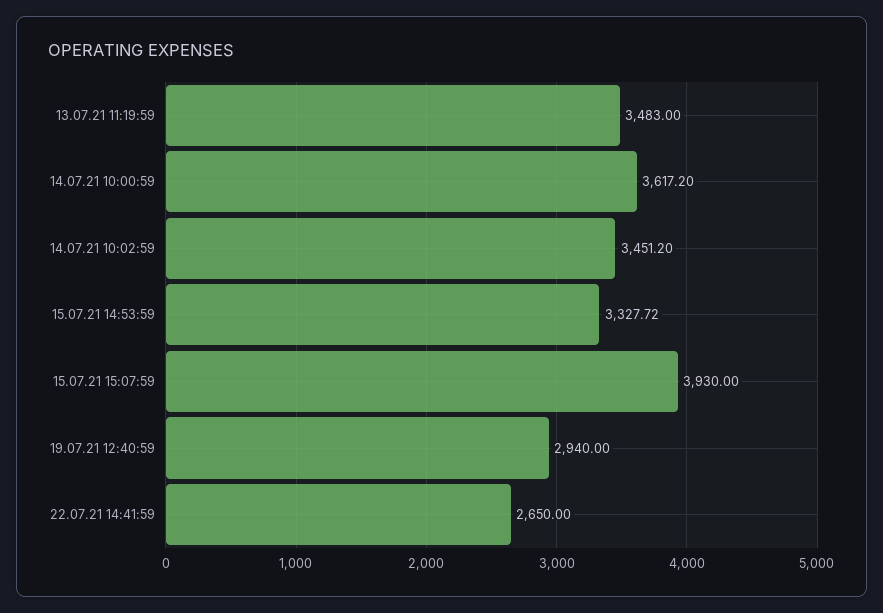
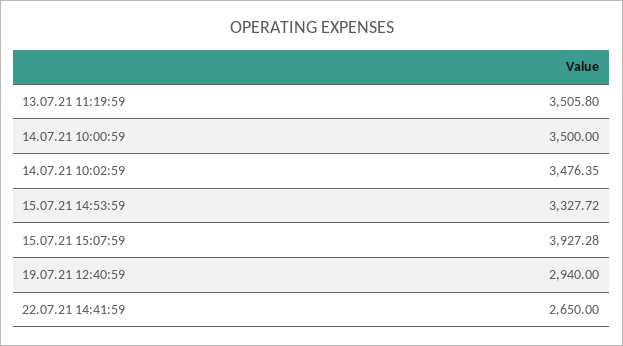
  {
-   "13.07.21 11:19:59": 3483,
+   "13.07.21 11:19:59": 3505.8,
-   "14.07.21 10:00:59": 3617.2,
+   "14.07.21 10:00:59": 3500,
-   "14.07.21 10:02:59": 3451.2,
+   "14.07.21 10:02:59": 3476.35,
    "15.07.21 14:53:59": 3327.72,
-   "15.07.21 15:07:59": 3930,
+   "15.07.21 15:07:59": 3927.28,
    "19.07.21 12:40:59": 2940,
    "22.07.21 14:41:59": 2650
  }

